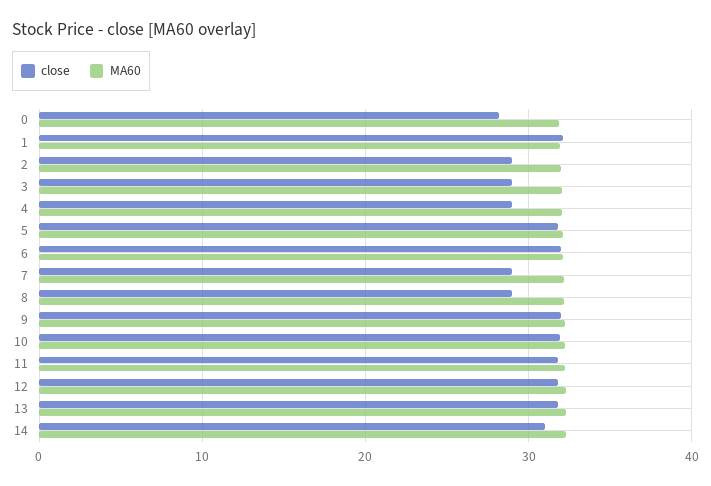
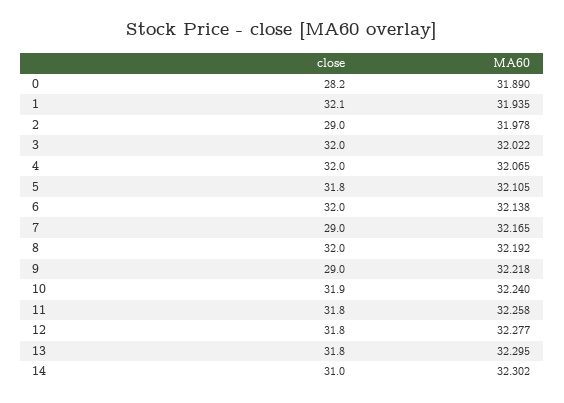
  {
    "close": {
      "0": 28.2,
      "1": 32.1,
      "2": 29,
-     "3": 29,
+     "3": 32,
-     "4": 29,
+     "4": 32,
      "5": 31.8,
      "6": 32,
      "7": 29,
-     "8": 29,
+     "8": 32,
-     "9": 32,
+     "9": 29,
      "10": 31.9,
      "11": 31.8,
      "12": 31.8,
      "13": 31.8,
      "14": 31
    },
    "MA60": {
      "0": 31.89,
      "1": 31.935,
      "2": 31.978,
      "3": 32.022,
      "4": 32.065,
      "5": 32.105,
      "6": 32.138,
      "7": 32.165,
      "8": 32.192,
      "9": 32.218,
      "10": 32.24,
      "11": 32.258,
      "12": 32.277,
      "13": 32.295,
      "14": 32.302
    }
  }

